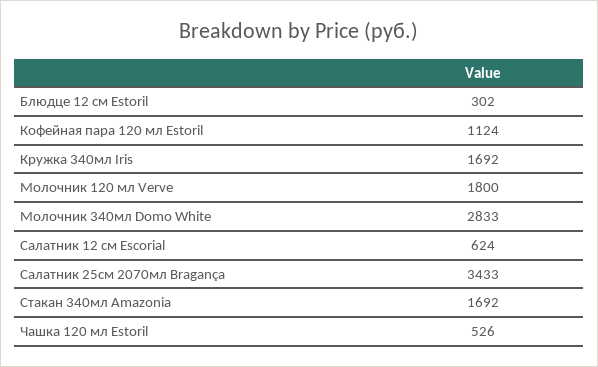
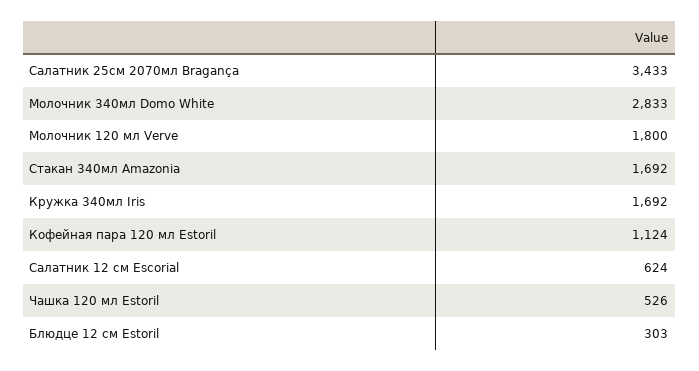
  {
-   "Блюдце 12 см Estoril": 302,
+   "Блюдце 12 см Estoril": 303,
    "Кофейная пара 120 мл Estoril": 1124,
    "Кружка 340мл Iris": 1692,
    "Молочник 120 мл Verve": 1800,
    "Молочник 340мл Domo White": 2833,
    "Салатник 12 см Escorial": 624,
    "Салатник 25см 2070мл Bragança": 3433,
    "Стакан 340мл Amazonia": 1692,
    "Чашка 120 мл Estoril": 526
  }

